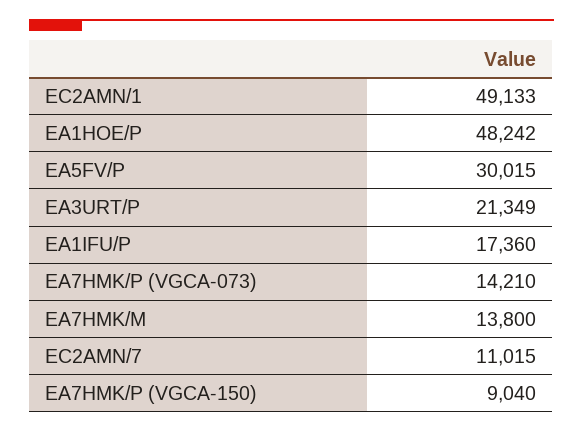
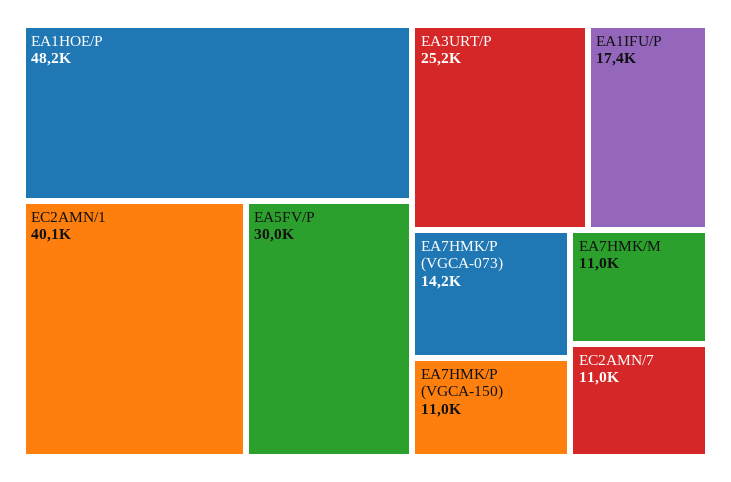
  {
-   "EC2AMN/1": 49133,
+   "EC2AMN/1": 40100,
    "EA1HOE/P": 48242,
    "EA5FV/P": 30015,
-   "EA3URT/P": 21349,
+   "EA3URT/P": 25200,
    "EA1IFU/P": 17360,
    "EA7HMK/P (VGCA-073)": 14210,
-   "EA7HMK/M": 13800,
+   "EA7HMK/M": 11000,
    "EC2AMN/7": 11015,
-   "EA7HMK/P (VGCA-150)": 9040
+   "EA7HMK/P (VGCA-150)": 11000
  }

